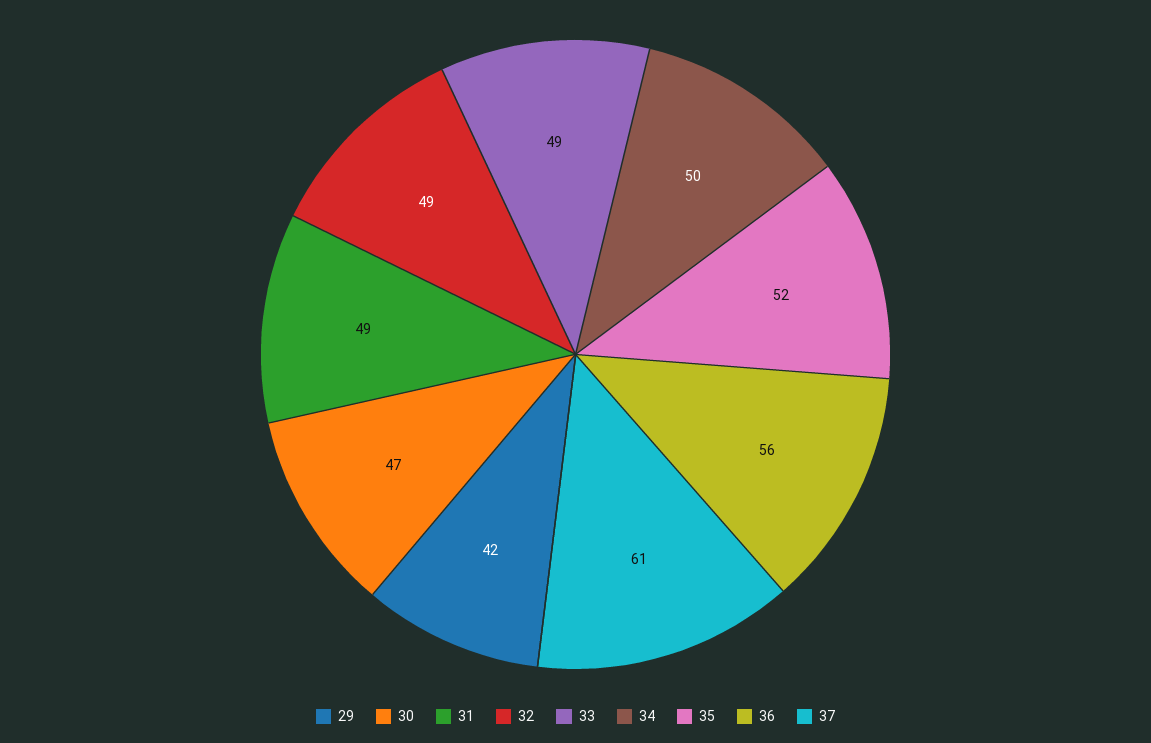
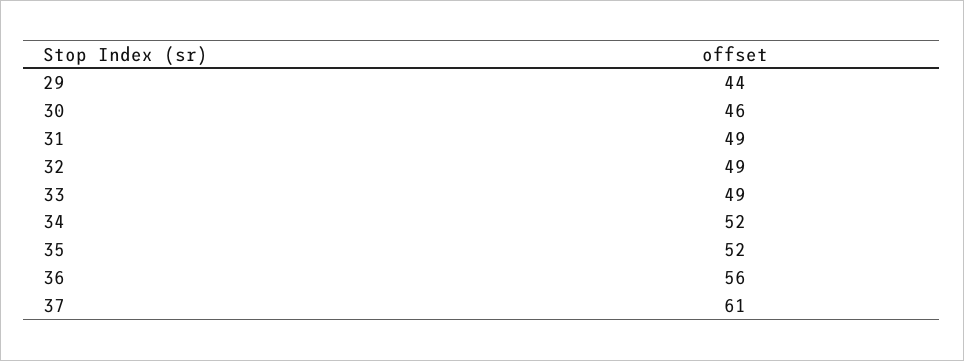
  {
-   "29": 42,
+   "29": 44,
-   "30": 47,
+   "30": 46,
    "31": 49,
    "32": 49,
    "33": 49,
-   "34": 50,
+   "34": 52,
    "35": 52,
    "36": 56,
    "37": 61
  }

